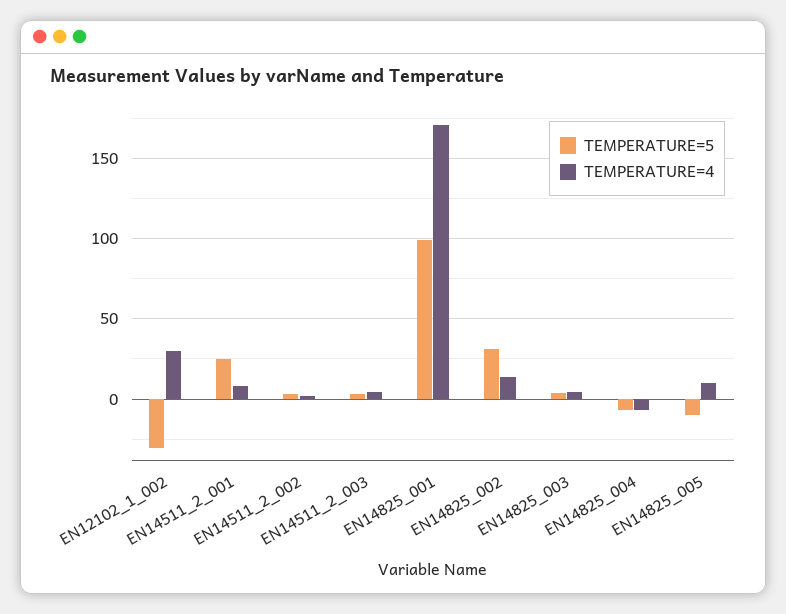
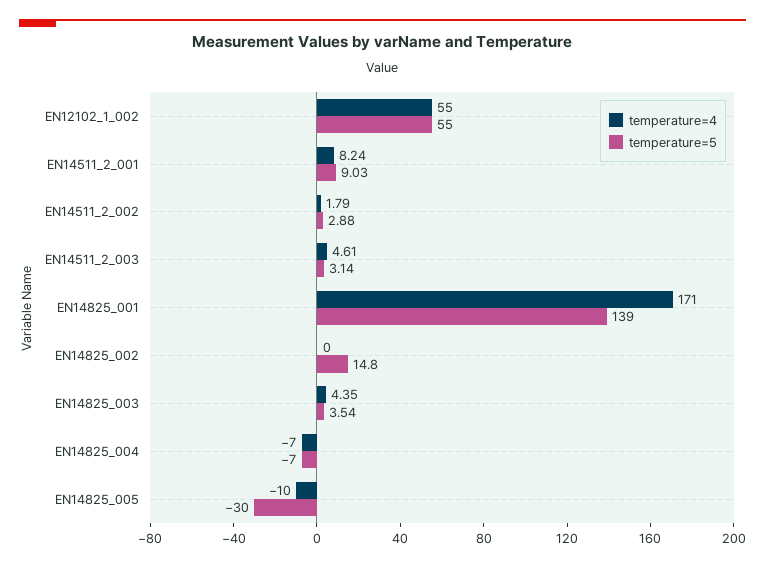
  {
    "TEMPERATURE=5": {
-     "EN12102_1_002": -30,
+     "EN12102_1_002": 55,
-     "EN14511_2_001": 25,
+     "EN14511_2_001": 9.03,
      "EN14511_2_002": 2.88,
      "EN14511_2_003": 3.14,
-     "EN14825_001": 100,
+     "EN14825_001": 139,
-     "EN14825_002": 30,
+     "EN14825_002": 14.8,
      "EN14825_003": 3.54,
      "EN14825_004": -7,
-     "EN14825_005": -10
+     "EN14825_005": -30
    },
    "TEMPERATURE=4": {
-     "EN12102_1_002": 30,
+     "EN12102_1_002": 55,
      "EN14511_2_001": 8.24,
      "EN14511_2_002": 1.79,
      "EN14511_2_003": 4.61,
      "EN14825_001": 171,
-     "EN14825_002": 15,
+     "EN14825_002": 0,
      "EN14825_003": 4.35,
      "EN14825_004": -7,
-     "EN14825_005": 10
+     "EN14825_005": -10
    }
  }

